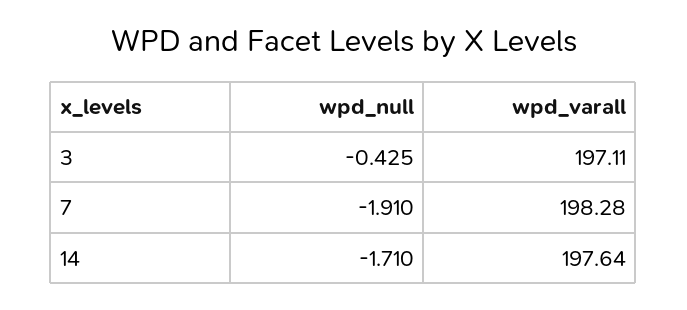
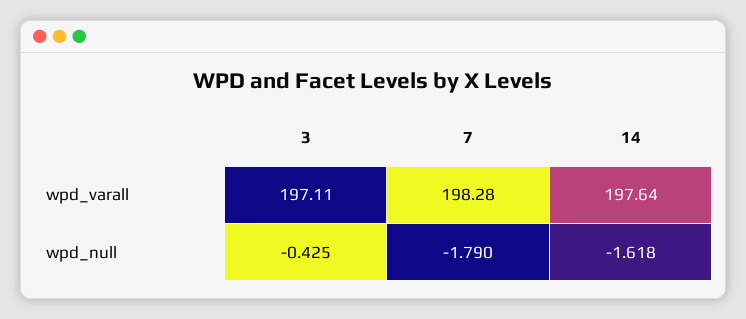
  {
    "wpd_null": {
      "3": -0.425,
-     "7": -1.91,
+     "7": -1.79,
-     "14": -1.71
+     "14": -1.618
    },
    "wpd_varall": {
      "3": 197.11,
      "7": 198.28,
      "14": 197.64
    }
  }

